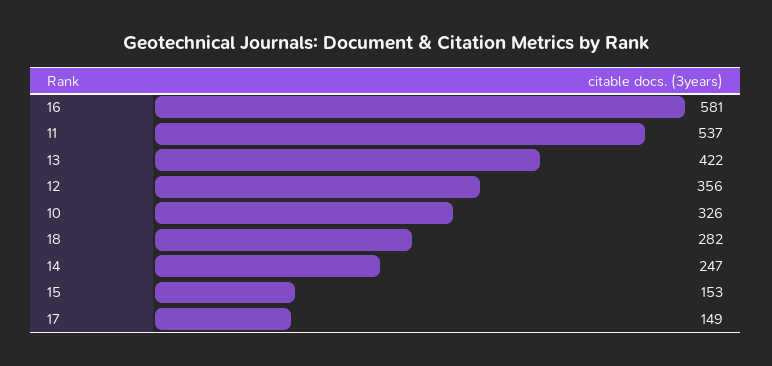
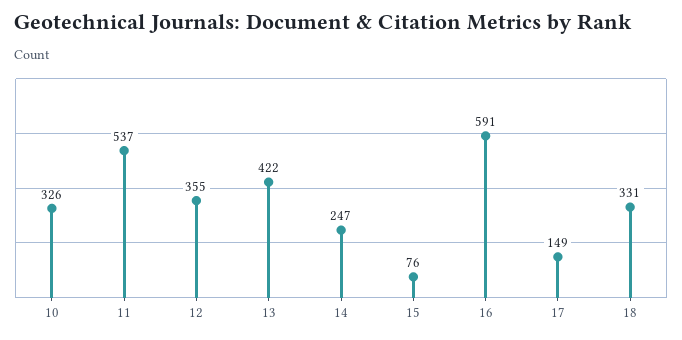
  {
-   "16": 581,
+   "16": 591,
    "11": 537,
    "13": 422,
-   "12": 356,
+   "12": 355,
    "10": 326,
-   "18": 282,
+   "18": 331,
    "14": 247,
-   "15": 153,
+   "15": 76,
    "17": 149
  }

